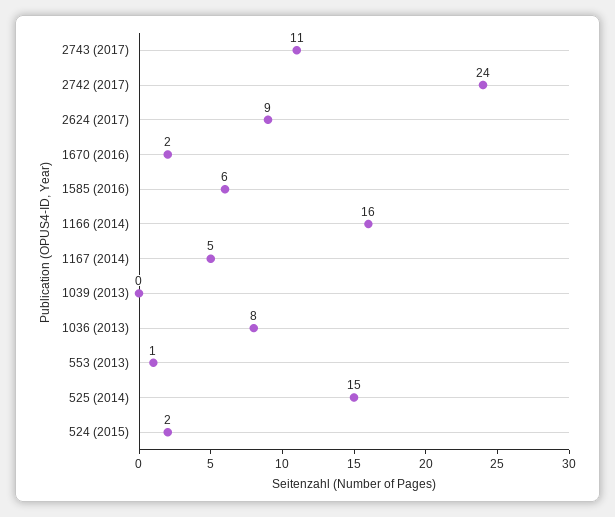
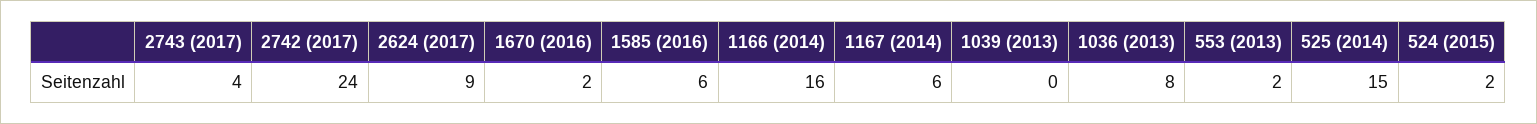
  {
-   "2743 (2017)": 11,
+   "2743 (2017)": 4,
    "2742 (2017)": 24,
    "2624 (2017)": 9,
    "1670 (2016)": 2,
    "1585 (2016)": 6,
    "1166 (2014)": 16,
-   "1167 (2014)": 5,
+   "1167 (2014)": 6,
    "1039 (2013)": 0,
    "1036 (2013)": 8,
-   "553 (2013)": 1,
+   "553 (2013)": 2,
    "525 (2014)": 15,
    "524 (2015)": 2
  }

